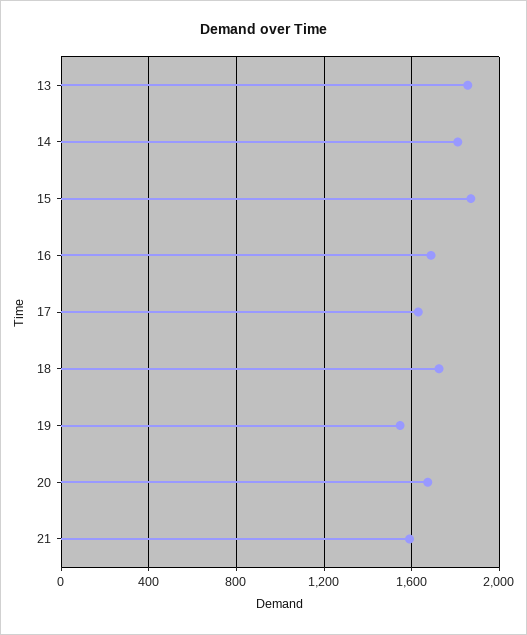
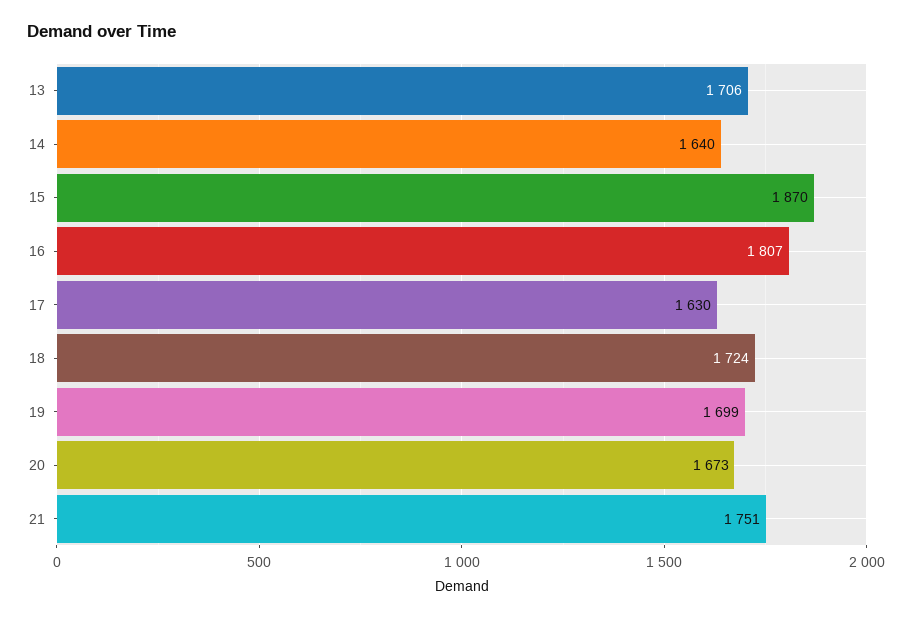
  {
-   "13": 1850,
+   "13": 1706,
-   "14": 1800,
+   "14": 1640,
    "15": 1870,
-   "16": 1700,
+   "16": 1807,
    "17": 1630,
    "18": 1724,
-   "19": 1550,
+   "19": 1699,
    "20": 1673,
-   "21": 1600
+   "21": 1751
  }

